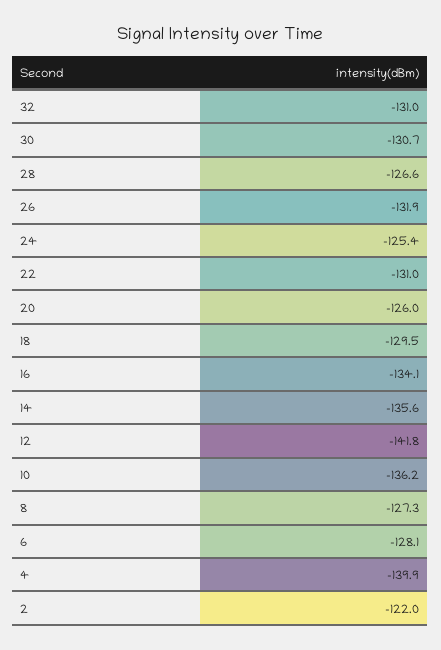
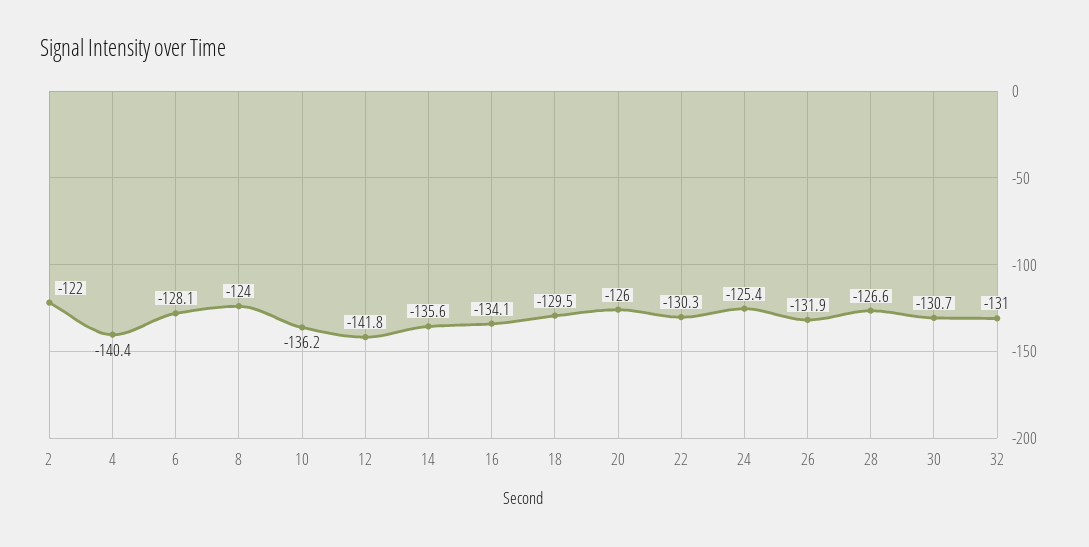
  {
    "32": -131,
    "30": -130.7,
    "28": -126.6,
    "26": -131.9,
    "24": -125.4,
-   "22": -131,
+   "22": -130.3,
    "20": -126,
    "18": -129.5,
    "16": -134.1,
    "14": -135.6,
    "12": -141.8,
    "10": -136.2,
-   "8": -127.3,
+   "8": -124,
    "6": -128.1,
-   "4": -139.9,
+   "4": -140.4,
    "2": -122
  }

